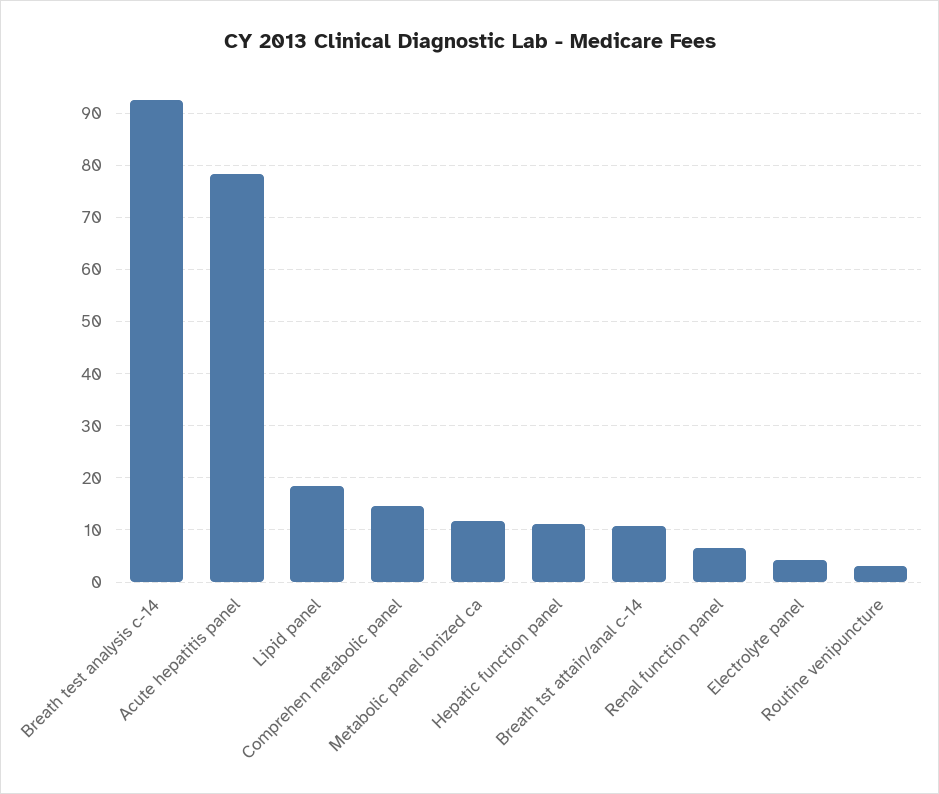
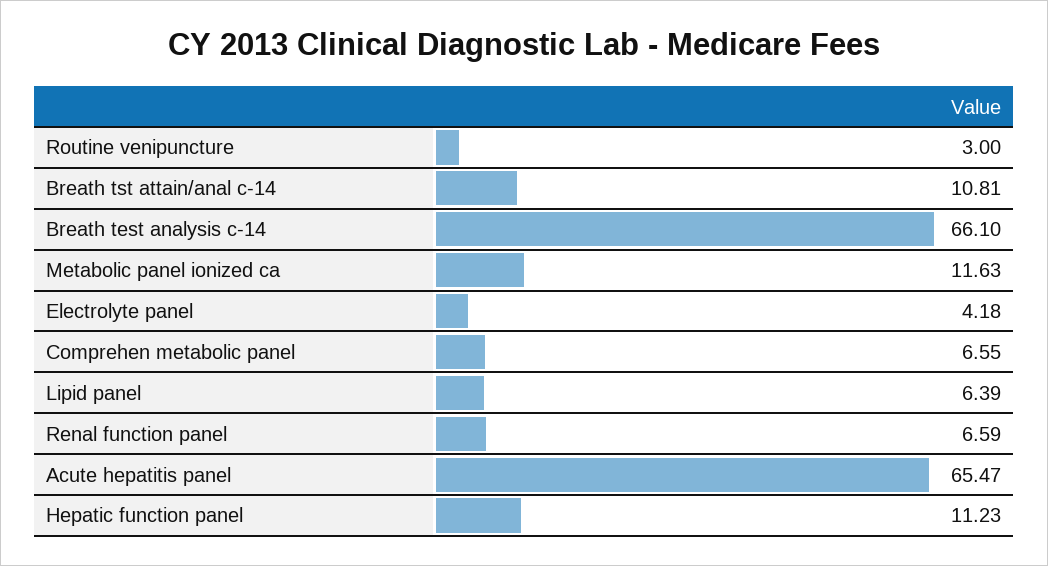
  {
-   "Breath test analysis c-14": 92,
+   "Breath test analysis c-14": 66.1,
-   "Acute hepatitis panel": 78,
+   "Acute hepatitis panel": 65.47,
-   "Lipid panel": 18,
+   "Lipid panel": 6.39,
-   "Comprehen metabolic panel": 14,
+   "Comprehen metabolic panel": 6.55,
    "Metabolic panel ionized ca": 11.63,
    "Hepatic function panel": 11.23,
    "Breath tst attain/anal c-14": 10.81,
    "Renal function panel": 6.59,
    "Electrolyte panel": 4.18,
    "Routine venipuncture": 3
  }

